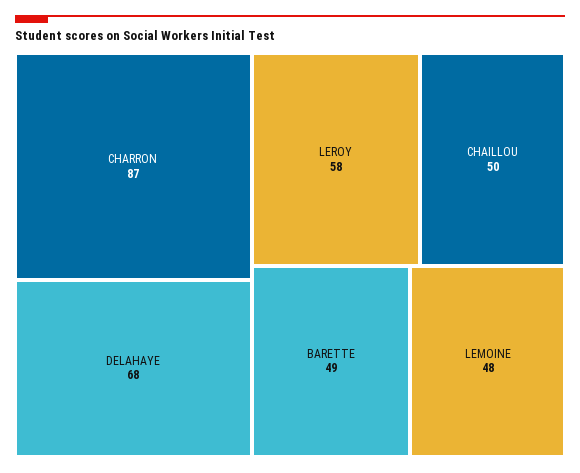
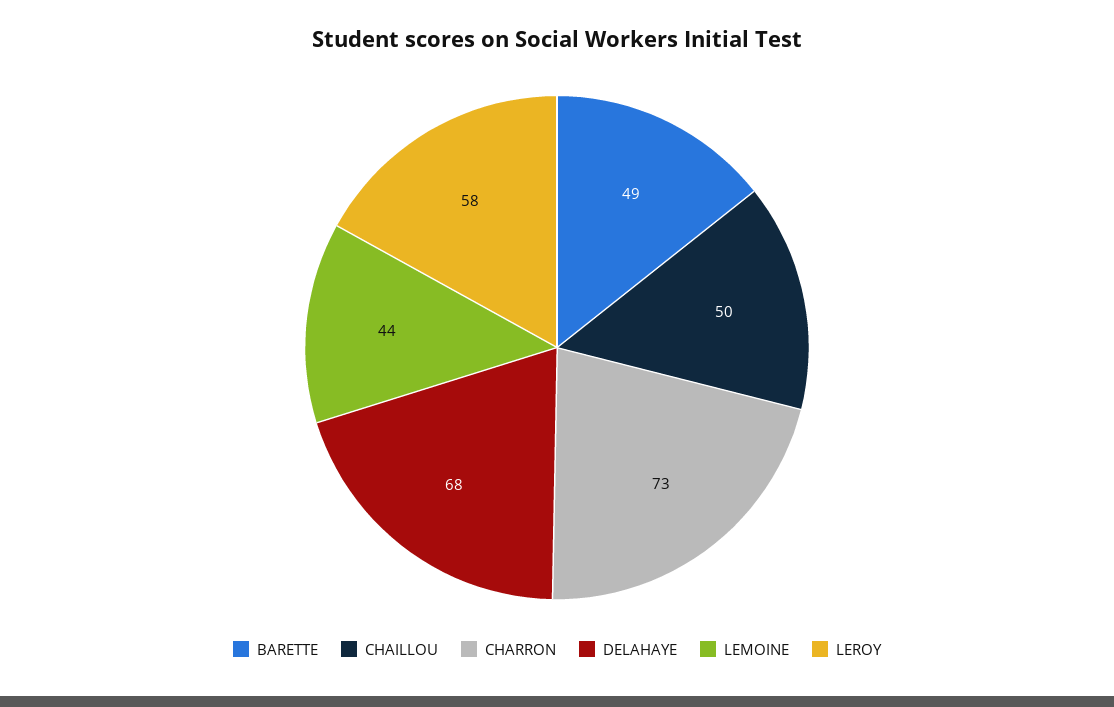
  {
-   "CHARRON": 87,
+   "CHARRON": 73,
    "DELAHAYE": 68,
    "LEROY": 58,
    "CHAILLOU": 50,
    "BARETTE": 49,
-   "LEMOINE": 48
+   "LEMOINE": 44
  }

